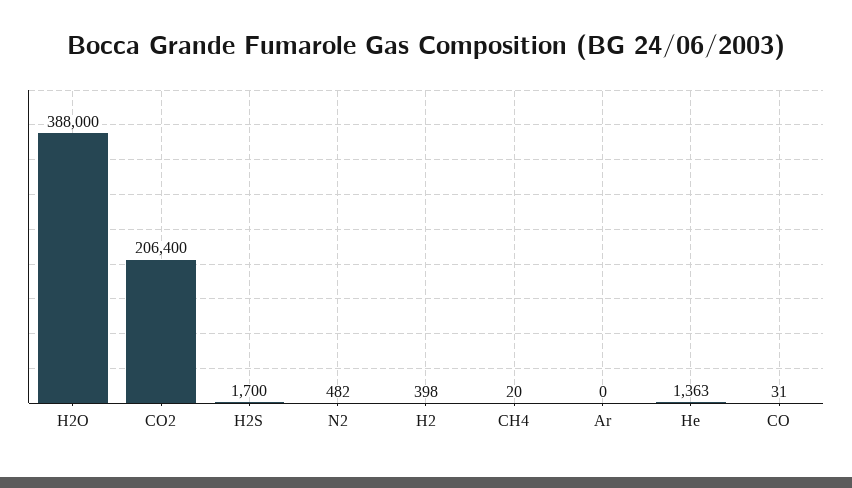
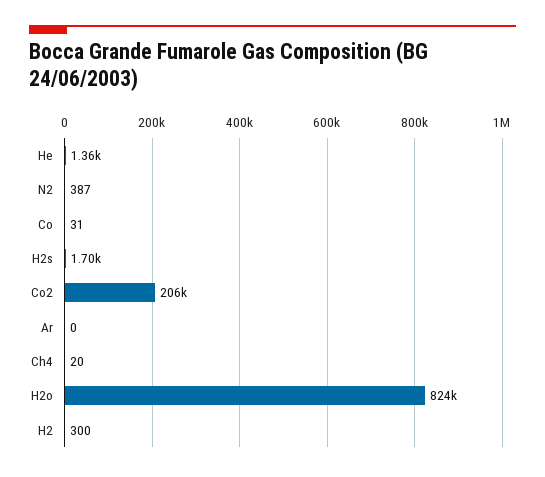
  {
-   "H2O": 388000,
+   "H2O": 824000,
    "CO2": 206400,
    "H2S": 1700,
-   "N2": 482,
+   "N2": 387,
-   "H2": 398,
+   "H2": 300,
    "CH4": 20,
    "Ar": 0,
    "He": 1363,
    "CO": 31
  }

